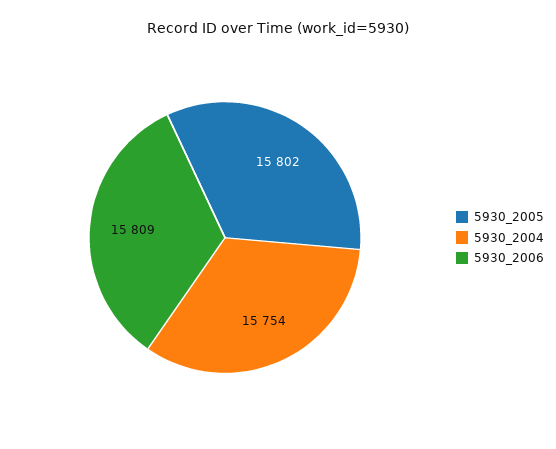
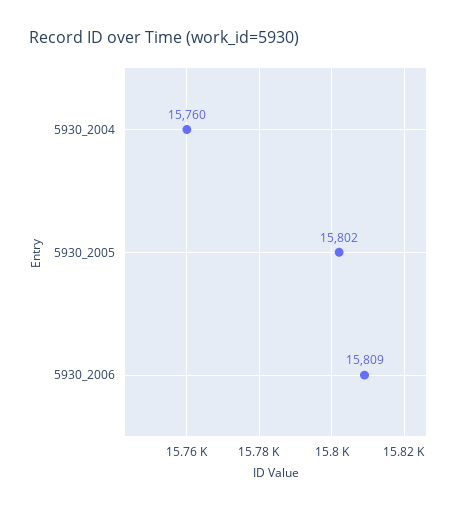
  {
    "5930_2005": 15802,
-   "5930_2004": 15754,
+   "5930_2004": 15760,
    "5930_2006": 15809
  }

